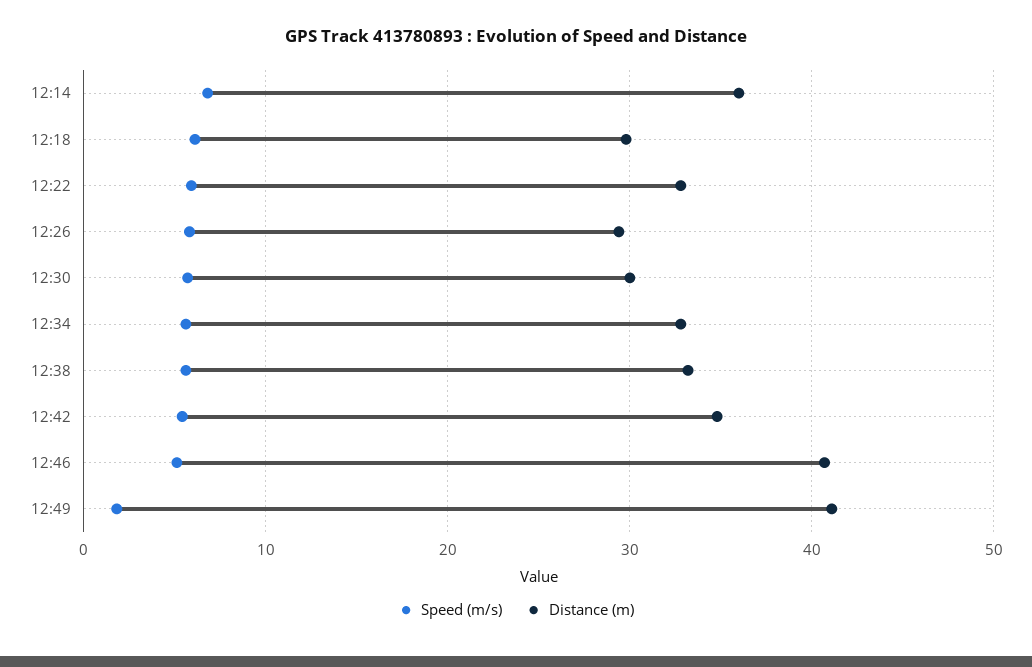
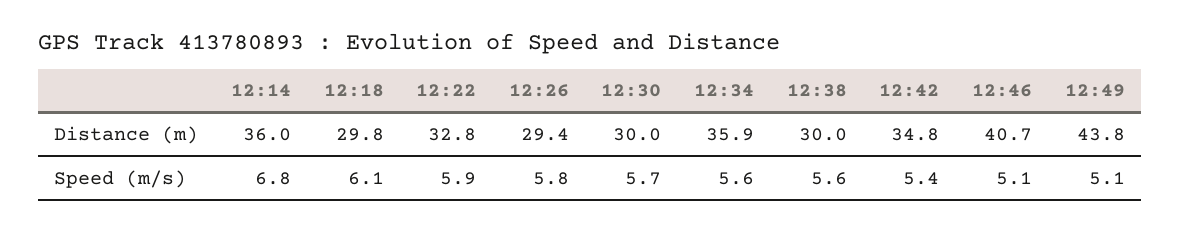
  {
    "Speed (m/s)": {
      "12:14": 6.8,
      "12:18": 6.1,
      "12:22": 5.9,
      "12:26": 5.8,
      "12:30": 5.7,
      "12:34": 5.6,
      "12:38": 5.6,
      "12:42": 5.4,
      "12:46": 5.1,
-     "12:49": 2
+     "12:49": 5.1
    },
    "Distance (m)": {
      "12:14": 36,
      "12:18": 29.8,
      "12:22": 32.8,
      "12:26": 29.4,
      "12:30": 30,
-     "12:34": 33,
+     "12:34": 35.9,
-     "12:38": 33,
+     "12:38": 30,
      "12:42": 34.8,
      "12:46": 40.7,
-     "12:49": 41
+     "12:49": 43.8
    }
  }

